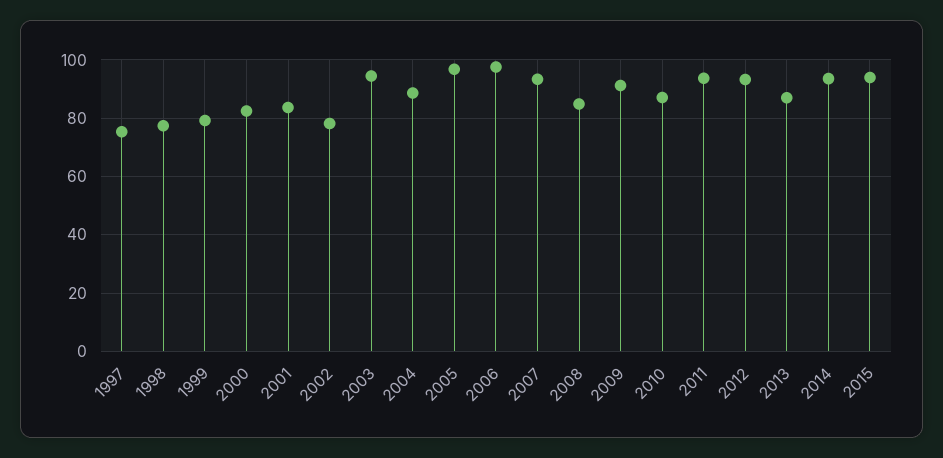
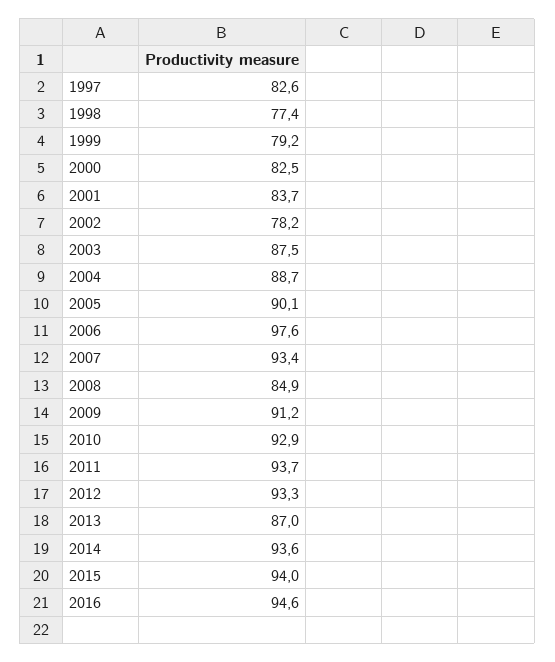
  {
-   "1997": 75,
+   "1997": 82.6,
    "1998": 77.4,
    "1999": 79.2,
    "2000": 82.5,
    "2001": 83.7,
    "2002": 78.2,
-   "2003": 95,
+   "2003": 87.5,
    "2004": 88.7,
-   "2005": 97.5,
+   "2005": 90.1,
    "2006": 97.6,
    "2007": 93.4,
    "2008": 84.9,
    "2009": 91.2,
-   "2010": 87.5,
+   "2010": 92.9,
    "2011": 93.7,
    "2012": 93.3,
    "2013": 87,
    "2014": 93.6,
-   "2015": 94
+   "2015": 94,
+   "2016": 94.6
  }

